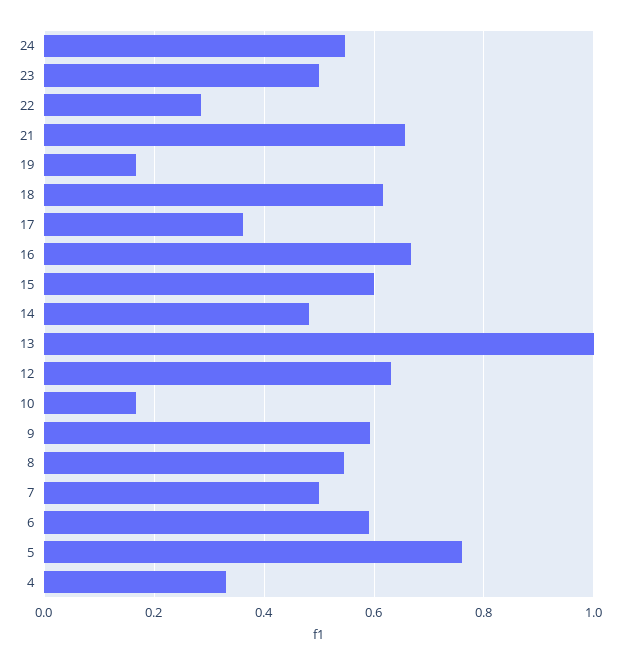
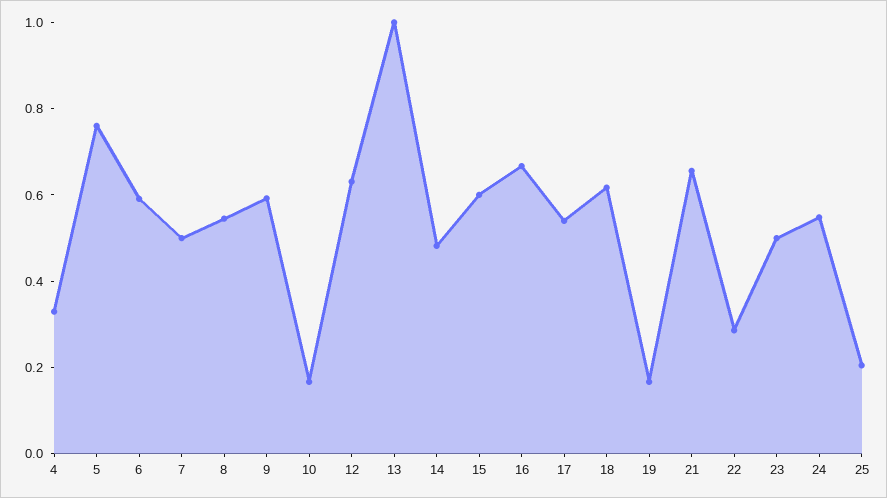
  {
    "24": 0.54,
    "23": 0.5,
    "22": 0.28,
    "21": 0.66,
    "19": 0.16,
    "18": 0.62,
-   "17": 0.36,
+   "17": 0.55,
    "16": 0.66,
    "15": 0.6,
    "14": 0.48,
    "13": 1,
    "12": 0.64,
    "10": 0.16,
    "9": 0.6,
    "8": 0.54,
    "7": 0.5,
    "6": 0.6,
    "5": 0.76,
-   "4": 0.34
+   "4": 0.34,
+   "25": 0.2
  }

